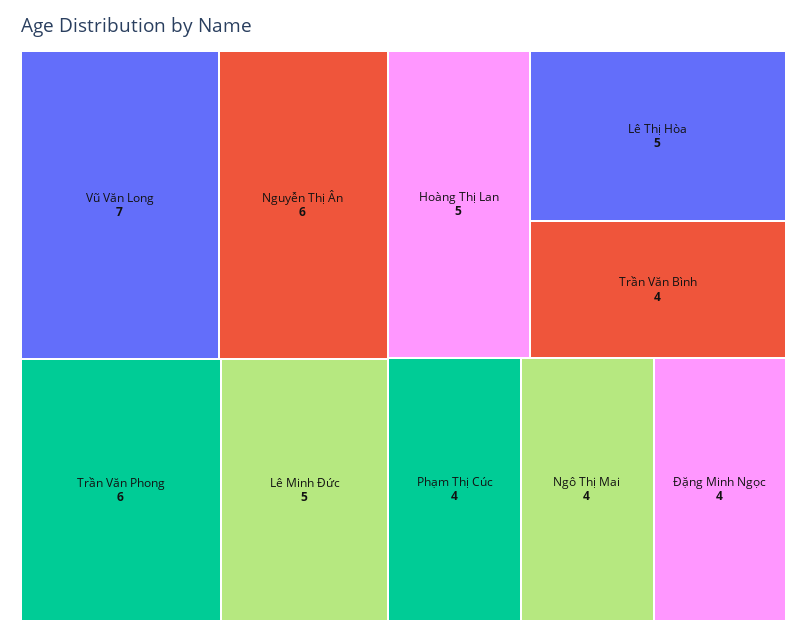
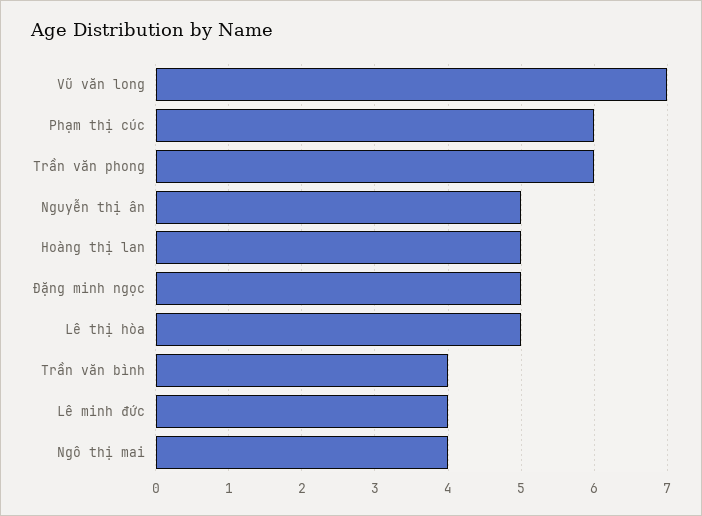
  {
    "Vũ Văn Long": 7,
-   "Nguyễn Thị Ân": 6,
+   "Nguyễn Thị Ân": 5,
    "Trần Văn Phong": 6,
-   "Lê Minh Đức": 5,
+   "Lê Minh Đức": 4,
    "Hoàng Thị Lan": 5,
    "Lê Thị Hòa": 5,
    "Trần Văn Bình": 4,
-   "Phạm Thị Cúc": 4,
+   "Phạm Thị Cúc": 6,
    "Ngô Thị Mai": 4,
-   "Đặng Minh Ngọc": 4
+   "Đặng Minh Ngọc": 5
  }

